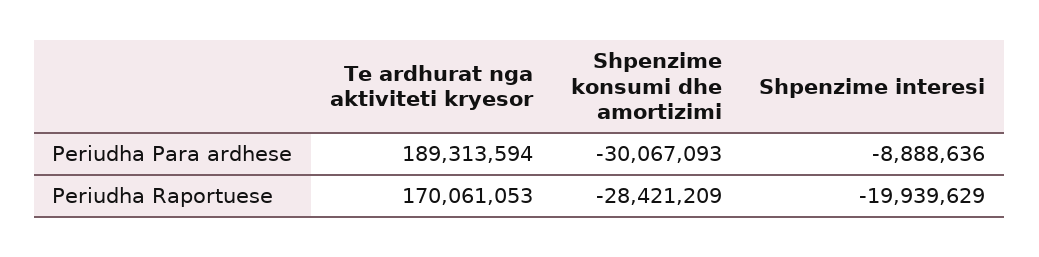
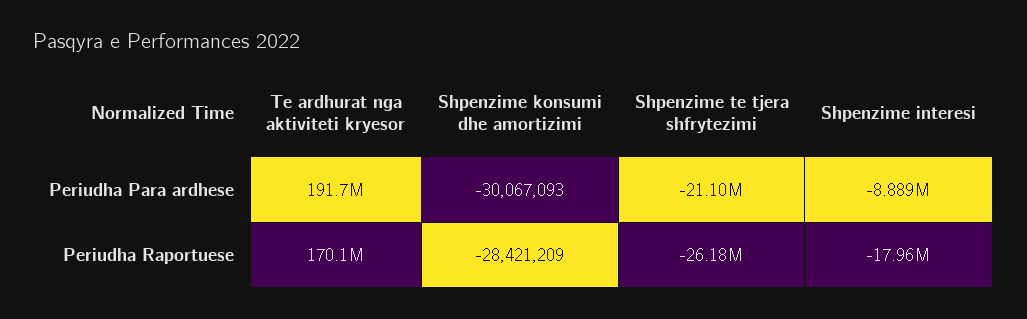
  {
    "Te ardhurat nga aktiviteti kryesor": {
-     "Periudha Para ardhese": 189313594,
+     "Periudha Para ardhese": 191700000,
      "Periudha Raportuese": 170061053
    },
    "Shpenzime konsumi dhe amortizimi": {
      "Periudha Para ardhese": -30067093,
      "Periudha Raportuese": -28421209
    },
    "Shpenzime interesi": {
      "Periudha Para ardhese": -8888636,
-     "Periudha Raportuese": -19939629
+     "Periudha Raportuese": -17960000
-   }
+   },
+   "Shpenzime te tjera shfrytezimi": {
+     "Periudha Para ardhese": -21100000,
+     "Periudha Raportuese": -26180000
+   }
  }

